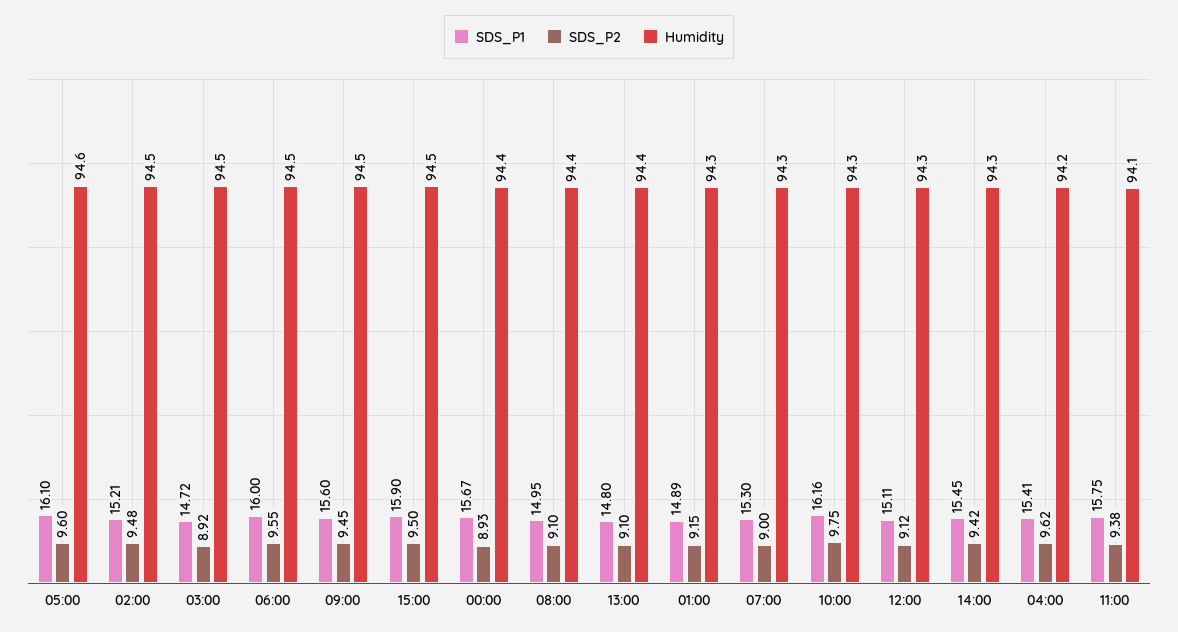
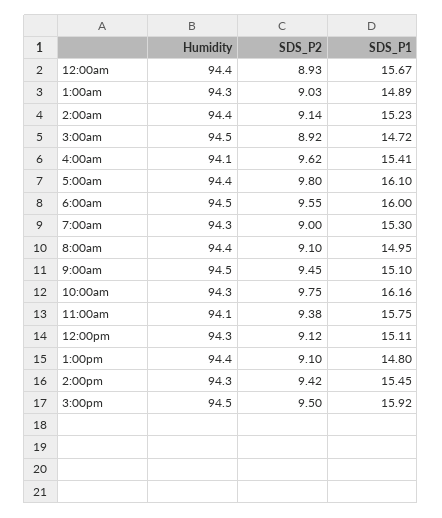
  {
    "SDS_P1": {
      "05:00": 16.1,
-     "02:00": 15.21,
+     "02:00": 15.23,
      "03:00": 14.72,
      "06:00": 16,
-     "09:00": 15.6,
+     "09:00": 15.1,
-     "15:00": 15.9,
+     "15:00": 15.92,
      "00:00": 15.67,
      "08:00": 14.95,
      "13:00": 14.8,
      "01:00": 14.89,
      "07:00": 15.3,
      "10:00": 16.16,
      "12:00": 15.11,
      "14:00": 15.45,
      "04:00": 15.41,
      "11:00": 15.75
    },
    "SDS_P2": {
-     "05:00": 9.6,
+     "05:00": 9.8,
-     "02:00": 9.48,
+     "02:00": 9.14,
      "03:00": 8.92,
      "06:00": 9.55,
      "09:00": 9.45,
      "15:00": 9.5,
      "00:00": 8.93,
      "08:00": 9.1,
      "13:00": 9.1,
-     "01:00": 9.15,
+     "01:00": 9.03,
      "07:00": 9,
      "10:00": 9.75,
      "12:00": 9.12,
      "14:00": 9.42,
      "04:00": 9.62,
      "11:00": 9.38
    },
    "Humidity": {
-     "05:00": 94.6,
+     "05:00": 94.4,
-     "02:00": 94.5,
+     "02:00": 94.4,
      "03:00": 94.5,
      "06:00": 94.5,
      "09:00": 94.5,
      "15:00": 94.5,
      "00:00": 94.4,
      "08:00": 94.4,
      "13:00": 94.4,
      "01:00": 94.3,
      "07:00": 94.3,
      "10:00": 94.3,
      "12:00": 94.3,
      "14:00": 94.3,
-     "04:00": 94.2,
+     "04:00": 94.1,
      "11:00": 94.1
    }
  }

